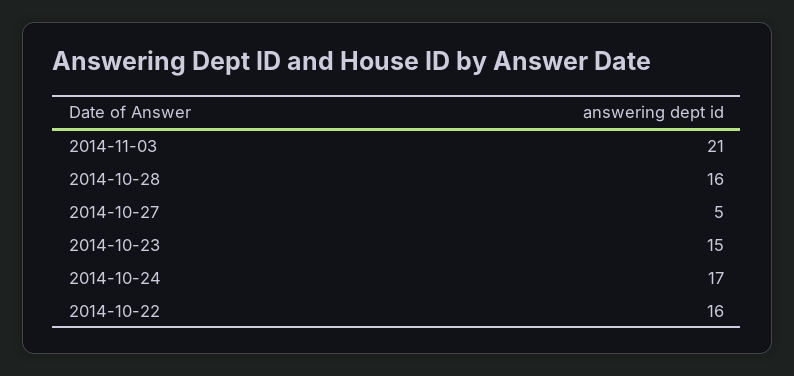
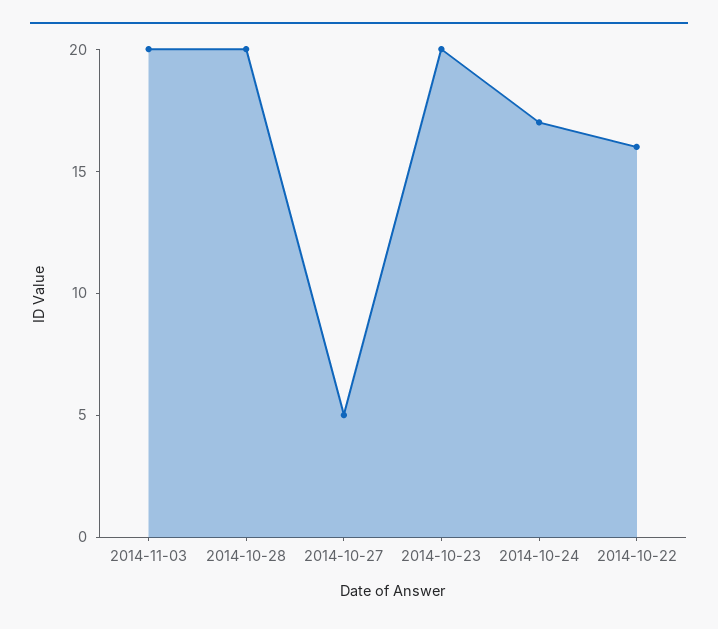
  {
-   "2014-11-03": 21,
+   "2014-11-03": 20,
-   "2014-10-28": 16,
+   "2014-10-28": 20,
    "2014-10-27": 5,
-   "2014-10-23": 15,
+   "2014-10-23": 20,
    "2014-10-24": 17,
    "2014-10-22": 16
  }

